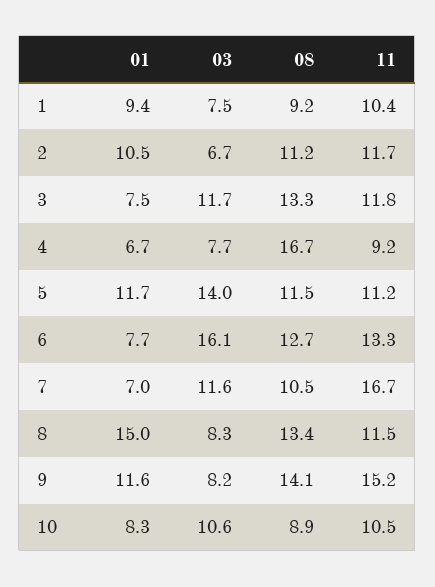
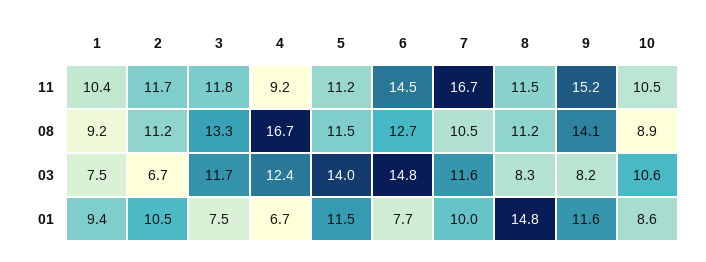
  {
    "01": {
      "1": 9.4,
      "2": 10.5,
      "3": 7.5,
      "4": 6.7,
-     "5": 11.7,
+     "5": 11.5,
      "6": 7.7,
-     "7": 7,
+     "7": 10,
-     "8": 15,
+     "8": 14.8,
      "9": 11.6,
-     "10": 8.3
+     "10": 8.6
    },
    "03": {
      "1": 7.5,
      "2": 6.7,
      "3": 11.7,
-     "4": 7.7,
+     "4": 12.4,
      "5": 14,
-     "6": 16.1,
+     "6": 14.8,
      "7": 11.6,
      "8": 8.3,
      "9": 8.2,
      "10": 10.6
    },
    "08": {
      "1": 9.2,
      "2": 11.2,
      "3": 13.3,
      "4": 16.7,
      "5": 11.5,
      "6": 12.7,
      "7": 10.5,
-     "8": 13.4,
+     "8": 11.2,
      "9": 14.1,
      "10": 8.9
    },
    "11": {
      "1": 10.4,
      "2": 11.7,
      "3": 11.8,
      "4": 9.2,
      "5": 11.2,
-     "6": 13.3,
+     "6": 14.5,
      "7": 16.7,
      "8": 11.5,
      "9": 15.2,
      "10": 10.5
    }
  }

